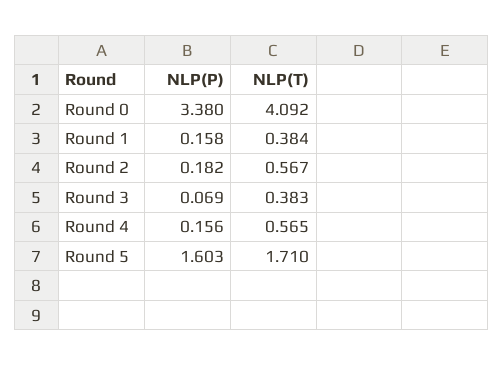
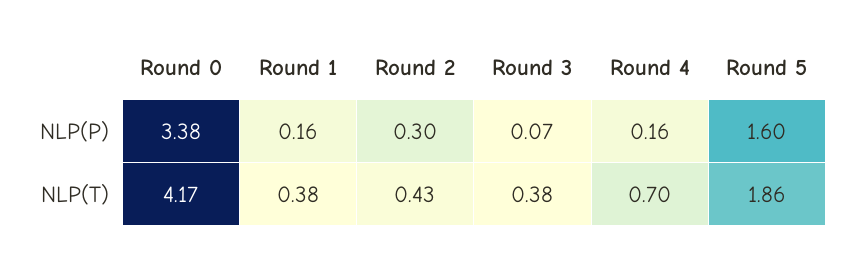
  {
    "NLP(P)": {
      "Round 0": 3.38,
      "Round 1": 0.158,
-     "Round 2": 0.182,
+     "Round 2": 0.3,
      "Round 3": 0.069,
      "Round 4": 0.156,
      "Round 5": 1.603
    },
    "NLP(T)": {
-     "Round 0": 4.092,
+     "Round 0": 4.17,
      "Round 1": 0.384,
-     "Round 2": 0.567,
+     "Round 2": 0.43,
      "Round 3": 0.383,
-     "Round 4": 0.565,
+     "Round 4": 0.7,
-     "Round 5": 1.71
+     "Round 5": 1.86
    }
  }

